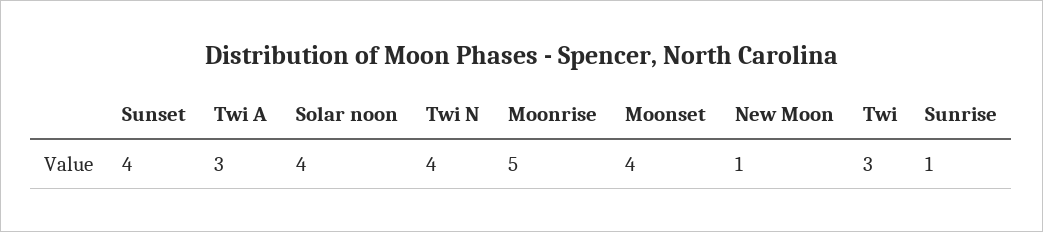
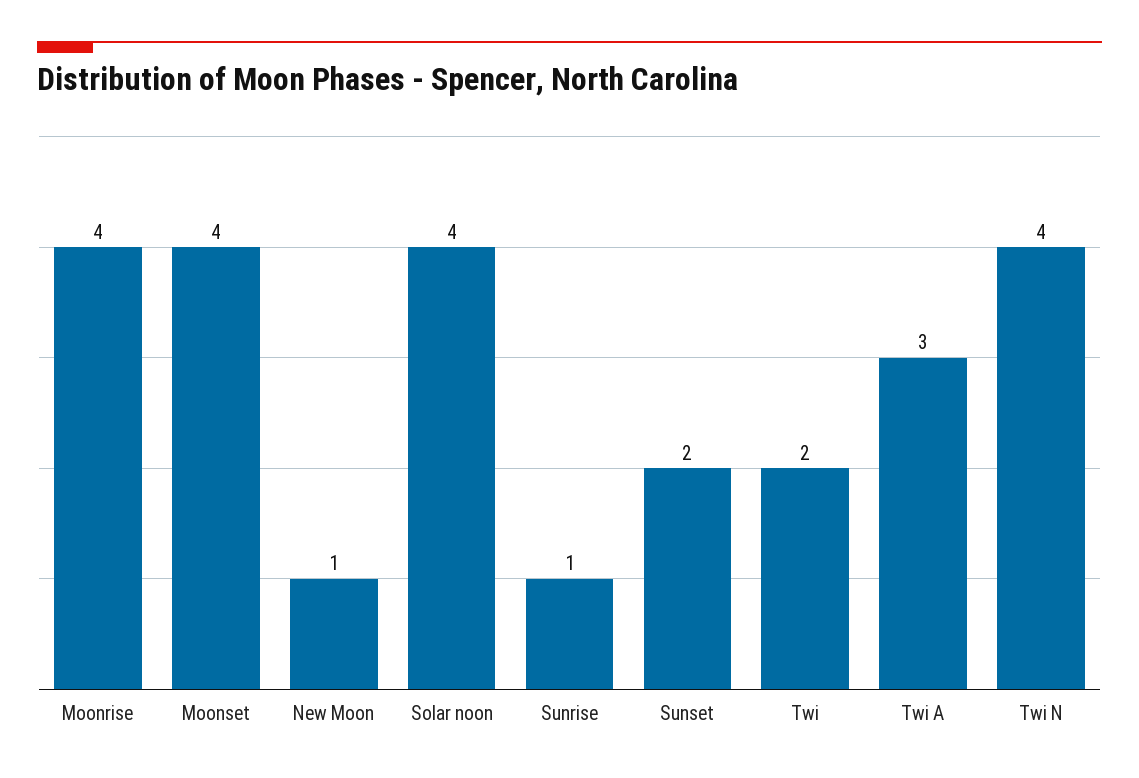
  {
-   "Sunset": 4,
+   "Sunset": 2,
    "Twi A": 3,
    "Solar noon": 4,
    "Twi N": 4,
-   "Moonrise": 5,
+   "Moonrise": 4,
    "Moonset": 4,
    "New Moon": 1,
-   "Twi": 3,
+   "Twi": 2,
    "Sunrise": 1
  }

